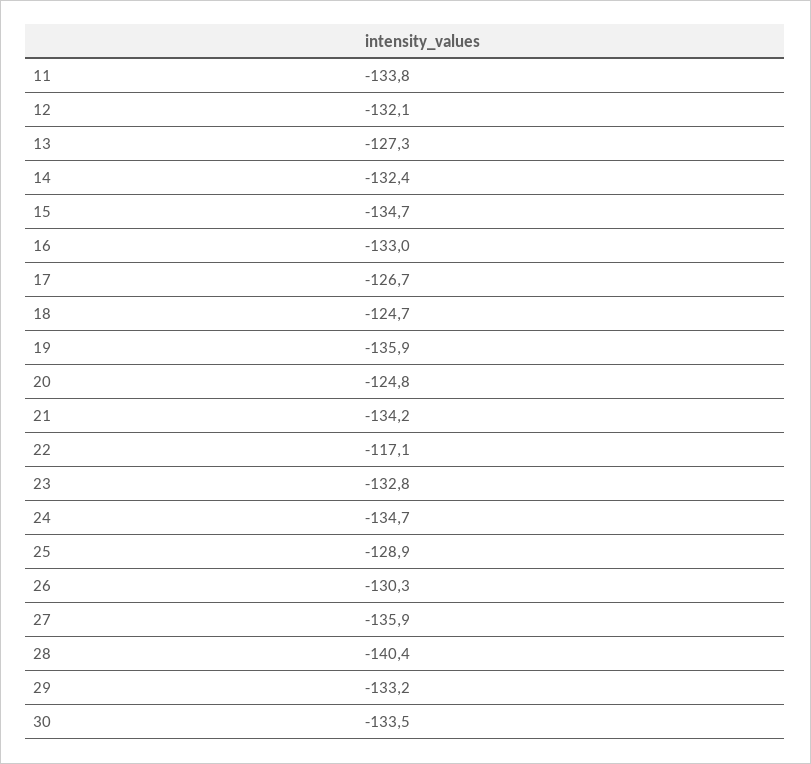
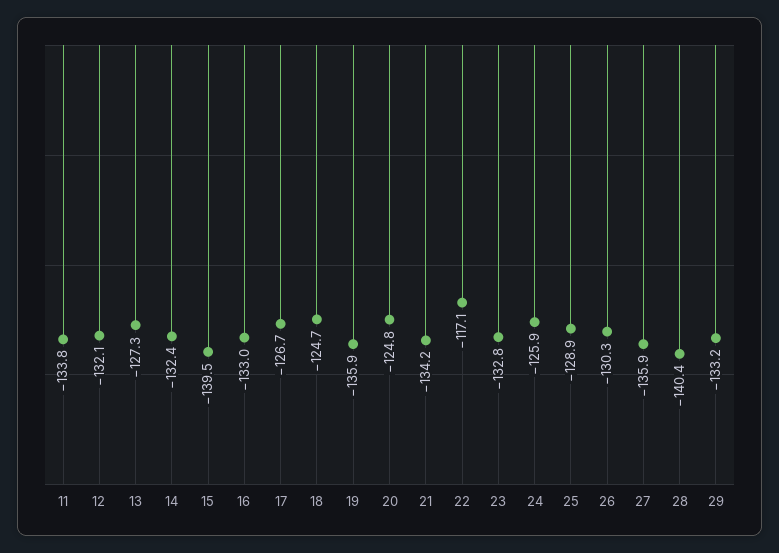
  {
    "11": -133.8,
    "12": -132.1,
    "13": -127.3,
    "14": -132.4,
-   "15": -134.7,
+   "15": -139.5,
    "16": -133,
    "17": -126.7,
    "18": -124.7,
    "19": -135.9,
    "20": -124.8,
    "21": -134.2,
    "22": -117.1,
    "23": -132.8,
-   "24": -134.7,
+   "24": -125.9,
    "25": -128.9,
    "26": -130.3,
    "27": -135.9,
    "28": -140.4,
-   "29": -133.2,
+   "29": -133.2
-   "30": -133.5
  }

